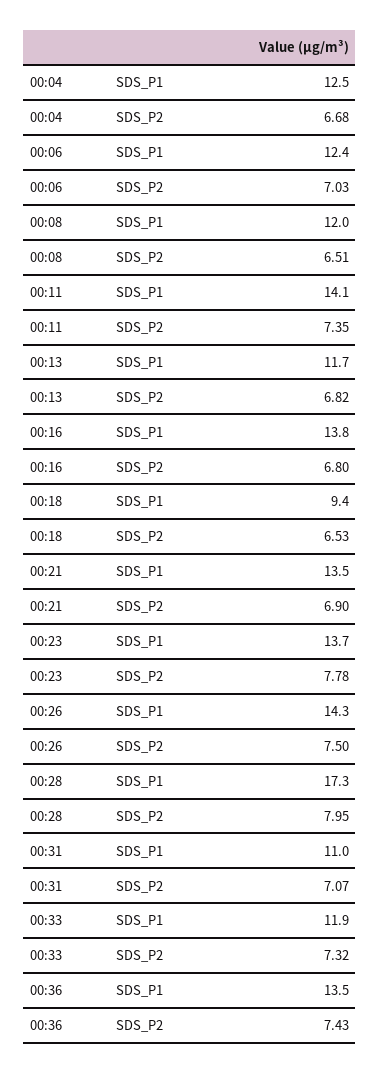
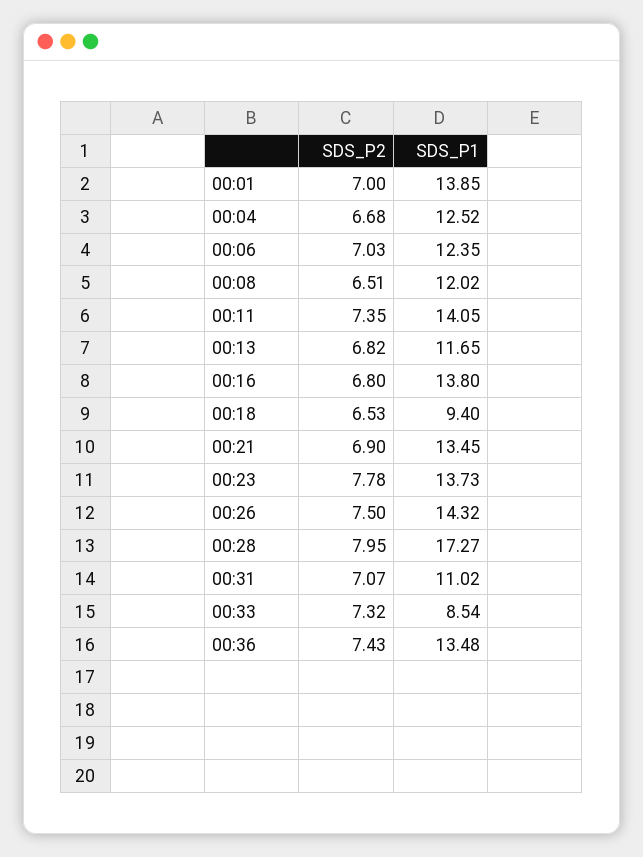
  {
    "00:04": {
      "SDS_P1": 12.52,
      "SDS_P2": 6.68
    },
    "00:06": {
      "SDS_P1": 12.35,
      "SDS_P2": 7.03
    },
    "00:08": {
      "SDS_P1": 12.02,
      "SDS_P2": 6.51
    },
    "00:11": {
      "SDS_P1": 14.05,
      "SDS_P2": 7.35
    },
    "00:13": {
      "SDS_P1": 11.65,
      "SDS_P2": 6.82
    },
    "00:16": {
      "SDS_P1": 13.8,
      "SDS_P2": 6.8
    },
    "00:18": {
      "SDS_P1": 9.4,
      "SDS_P2": 6.53
    },
    "00:21": {
      "SDS_P1": 13.45,
      "SDS_P2": 6.9
    },
    "00:23": {
      "SDS_P1": 13.73,
      "SDS_P2": 7.78
    },
    "00:26": {
      "SDS_P1": 14.32,
      "SDS_P2": 7.5
    },
    "00:28": {
      "SDS_P1": 17.27,
      "SDS_P2": 7.95
    },
    "00:31": {
      "SDS_P1": 11.02,
      "SDS_P2": 7.07
    },
    "00:33": {
-     "SDS_P1": 11.9,
+     "SDS_P1": 8.54,
      "SDS_P2": 7.32
    },
    "00:36": {
      "SDS_P1": 13.48,
      "SDS_P2": 7.43
-   }
+   },
+   "00:01": {
+     "SDS_P2": 7,
+     "SDS_P1": 13.85
+   }
  }

